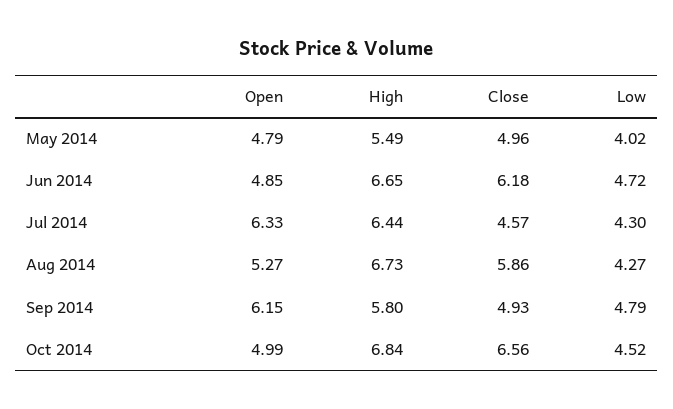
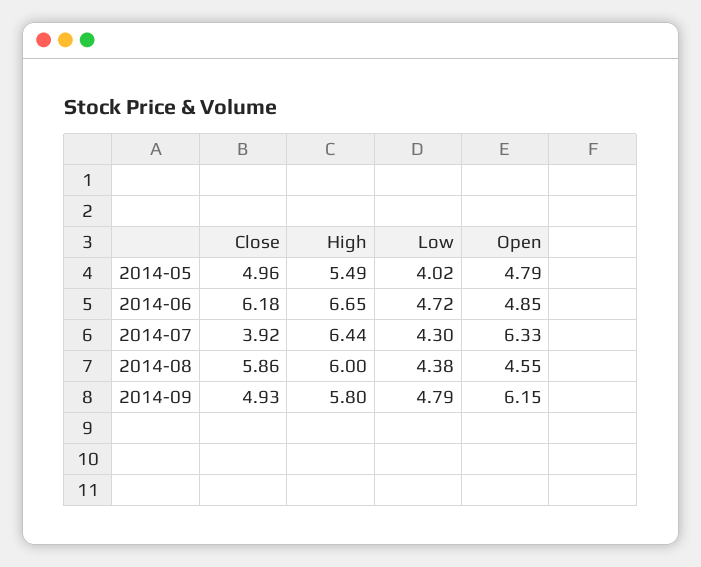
  {
    "Open": {
      "May 2014": 4.79,
      "Jun 2014": 4.85,
      "Jul 2014": 6.33,
-     "Aug 2014": 5.27,
+     "Aug 2014": 4.55,
-     "Sep 2014": 6.15,
+     "Sep 2014": 6.15
-     "Oct 2014": 4.99
    },
    "High": {
      "May 2014": 5.49,
      "Jun 2014": 6.65,
      "Jul 2014": 6.44,
-     "Aug 2014": 6.73,
+     "Aug 2014": 6,
-     "Sep 2014": 5.8,
+     "Sep 2014": 5.8
-     "Oct 2014": 6.84
    },
    "Close": {
      "May 2014": 4.96,
      "Jun 2014": 6.18,
-     "Jul 2014": 4.57,
+     "Jul 2014": 3.92,
      "Aug 2014": 5.86,
-     "Sep 2014": 4.93,
+     "Sep 2014": 4.93
-     "Oct 2014": 6.56
    },
    "Low": {
      "May 2014": 4.02,
      "Jun 2014": 4.72,
      "Jul 2014": 4.3,
-     "Aug 2014": 4.27,
+     "Aug 2014": 4.38,
-     "Sep 2014": 4.79,
+     "Sep 2014": 4.79
-     "Oct 2014": 4.52
    }
  }

